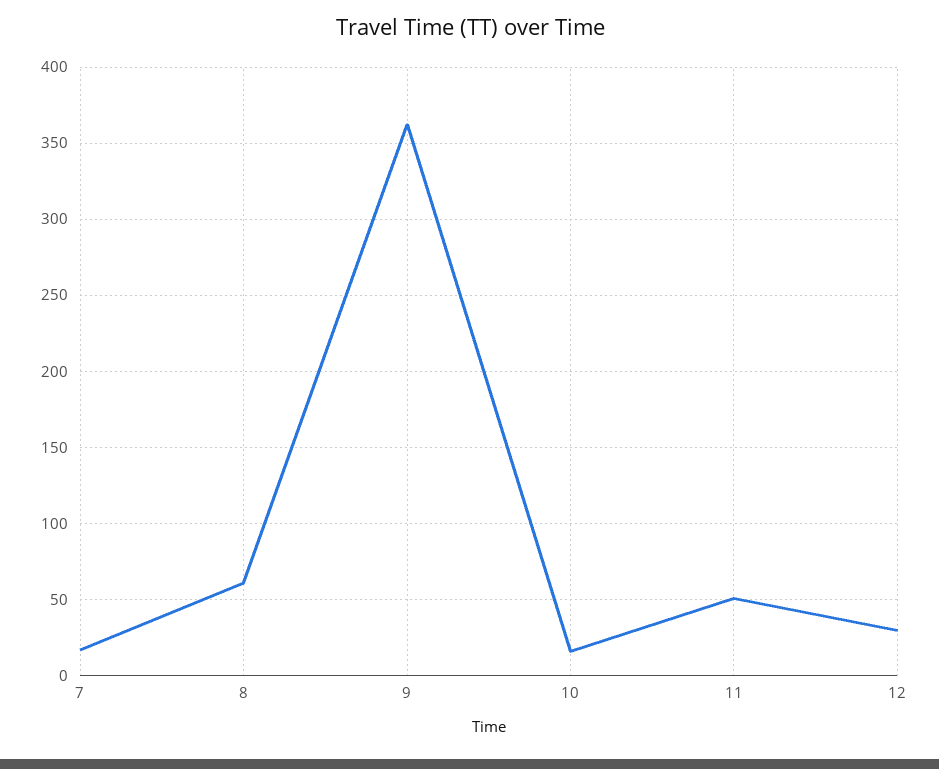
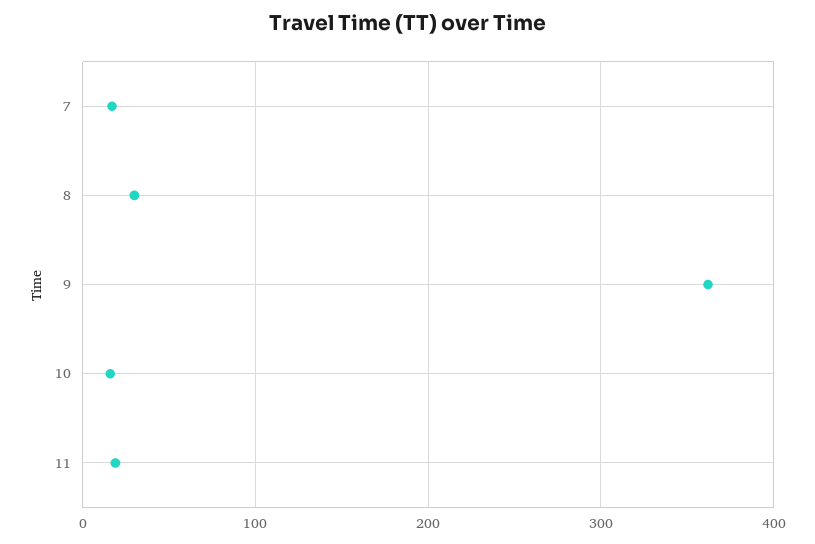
  {
    "7": 15,
-   "8": 60,
+   "8": 30,
    "9": 360,
    "10": 15,
-   "11": 50,
+   "11": 20
-   "12": 30
  }

